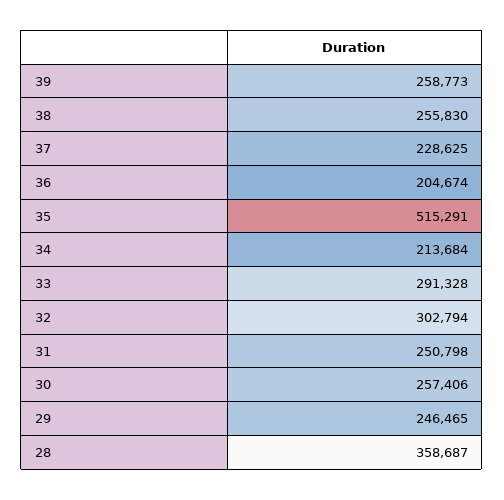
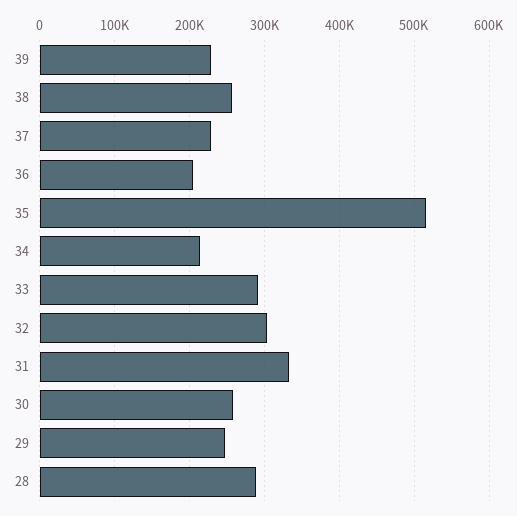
  {
-   "39": 258773,
+   "39": 230000,
    "38": 255830,
    "37": 228625,
    "36": 204674,
    "35": 515291,
    "34": 213684,
    "33": 291328,
    "32": 302794,
-   "31": 250798,
+   "31": 330000,
    "30": 257406,
    "29": 246465,
-   "28": 358687
+   "28": 290000
  }

